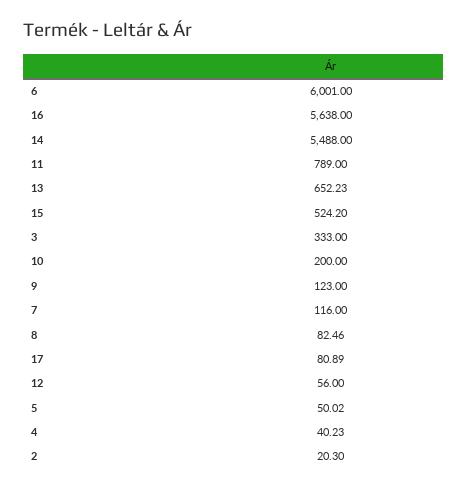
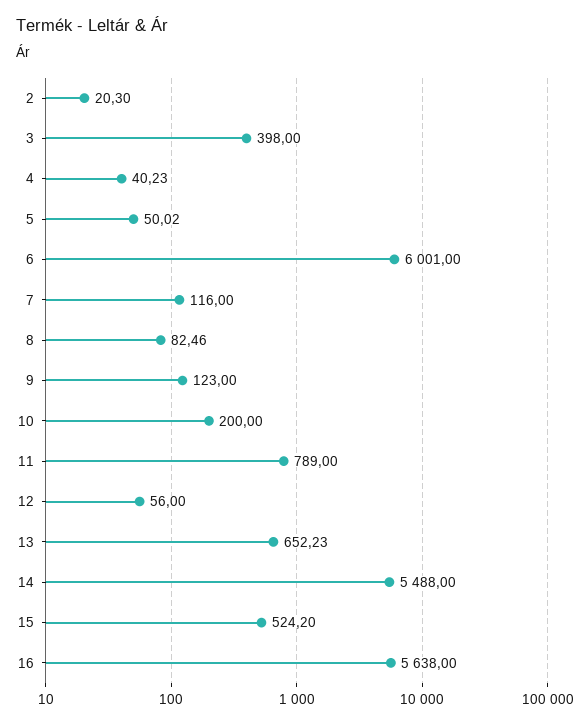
  {
    "6": 6001,
    "16": 5638,
    "14": 5488,
    "11": 789,
    "13": 652.23,
    "15": 524.2,
-   "3": 333,
+   "3": 398,
    "10": 200,
    "9": 123,
    "7": 116,
    "8": 82.46,
-   "17": 80.89,
    "12": 56,
    "5": 50.02,
    "4": 40.23,
    "2": 20.3
  }

